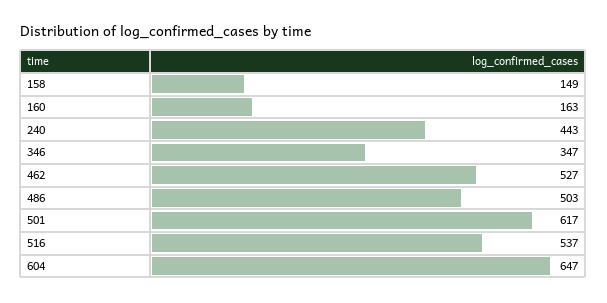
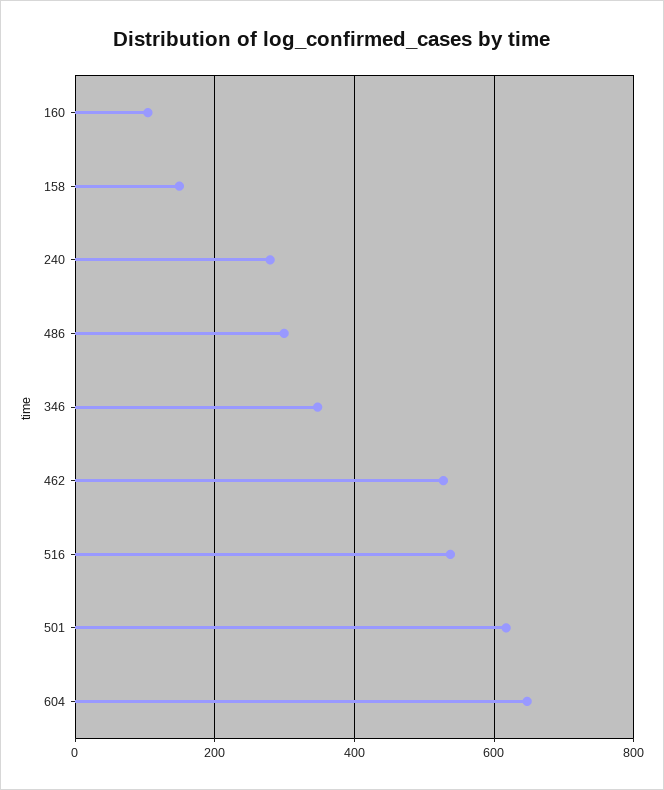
  {
    "158": 149,
-   "160": 163,
+   "160": 100,
-   "240": 443,
+   "240": 280,
    "346": 347,
    "462": 527,
-   "486": 503,
+   "486": 300,
    "501": 617,
    "516": 537,
    "604": 647
  }

